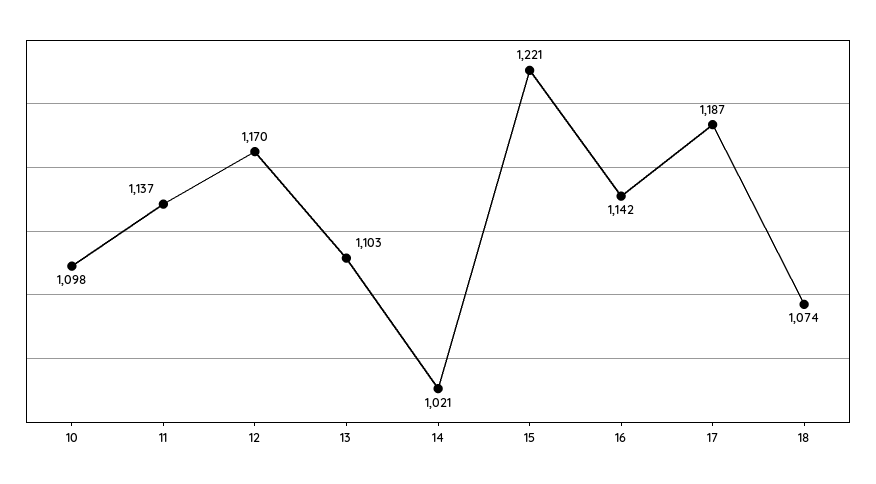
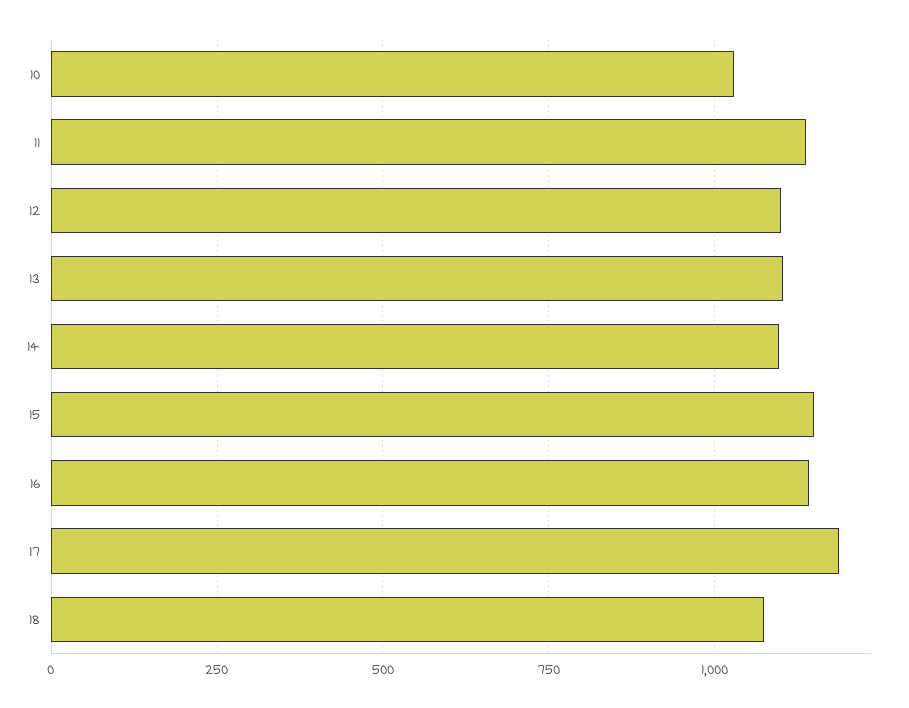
  {
-   "10": 1098,
+   "10": 1025,
    "11": 1137,
-   "12": 1170,
+   "12": 1100,
    "13": 1103,
-   "14": 1021,
+   "14": 1100,
-   "15": 1221,
+   "15": 1150,
    "16": 1142,
    "17": 1187,
    "18": 1074
  }

